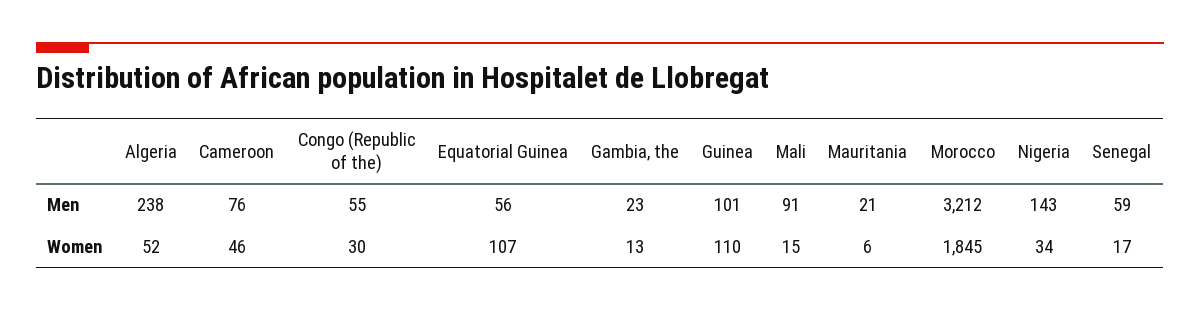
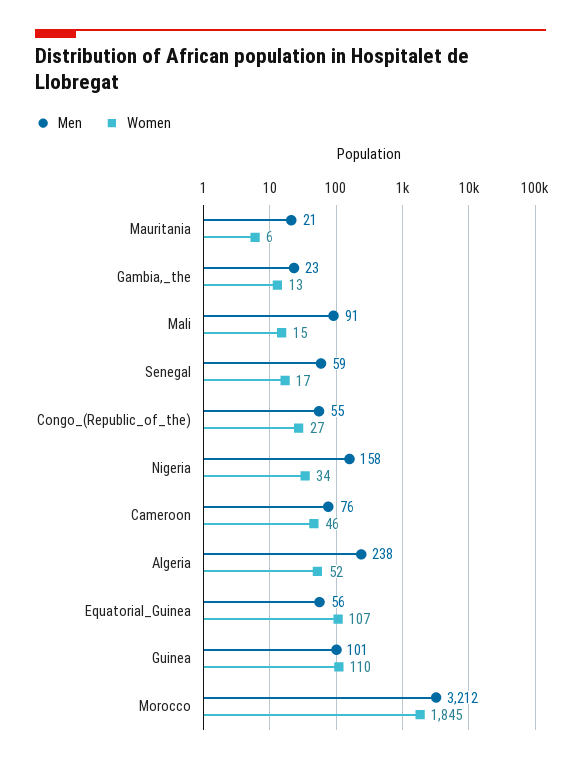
  {
    "Men": {
      "Algeria": 238,
      "Cameroon": 76,
      "Congo (Republic of the)": 55,
      "Equatorial Guinea": 56,
      "Gambia, the": 23,
      "Guinea": 101,
      "Mali": 91,
      "Mauritania": 21,
      "Morocco": 3212,
-     "Nigeria": 143,
+     "Nigeria": 158,
      "Senegal": 59
    },
    "Women": {
      "Algeria": 52,
      "Cameroon": 46,
-     "Congo (Republic of the)": 30,
+     "Congo (Republic of the)": 27,
      "Equatorial Guinea": 107,
      "Gambia, the": 13,
      "Guinea": 110,
      "Mali": 15,
      "Mauritania": 6,
      "Morocco": 1845,
      "Nigeria": 34,
      "Senegal": 17
    }
  }

